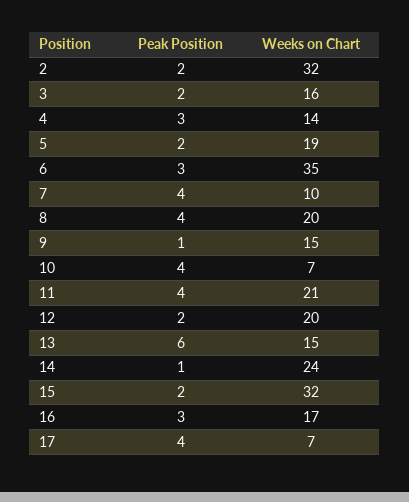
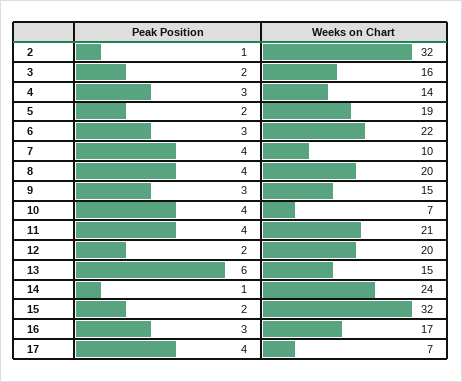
  {
    "Peak Position": {
-     "2": 2,
+     "2": 1,
      "3": 2,
      "4": 3,
      "5": 2,
      "6": 3,
      "7": 4,
      "8": 4,
-     "9": 1,
+     "9": 3,
      "10": 4,
      "11": 4,
      "12": 2,
      "13": 6,
      "14": 1,
      "15": 2,
      "16": 3,
      "17": 4
    },
    "Weeks on Chart": {
      "2": 32,
      "3": 16,
      "4": 14,
      "5": 19,
-     "6": 35,
+     "6": 22,
      "7": 10,
      "8": 20,
      "9": 15,
      "10": 7,
      "11": 21,
      "12": 20,
      "13": 15,
      "14": 24,
      "15": 32,
      "16": 17,
      "17": 7
    }
  }

